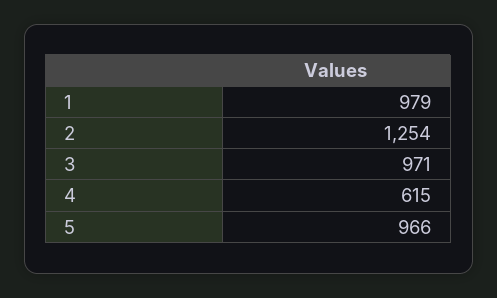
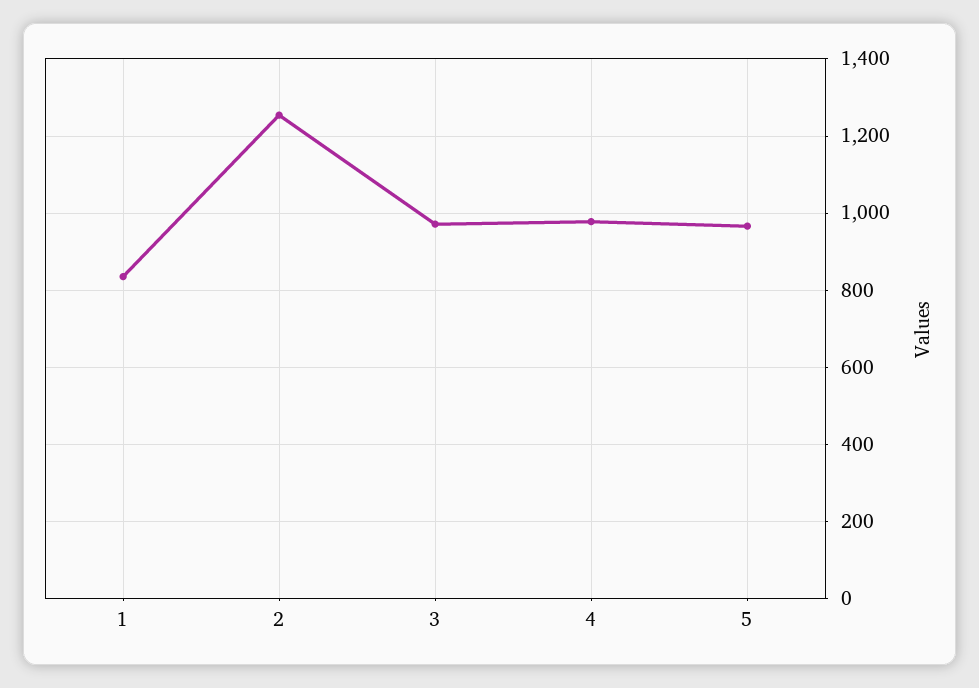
  {
-   "1": 979,
+   "1": 840,
    "2": 1254,
    "3": 971,
-   "4": 615,
+   "4": 980,
    "5": 966
  }

